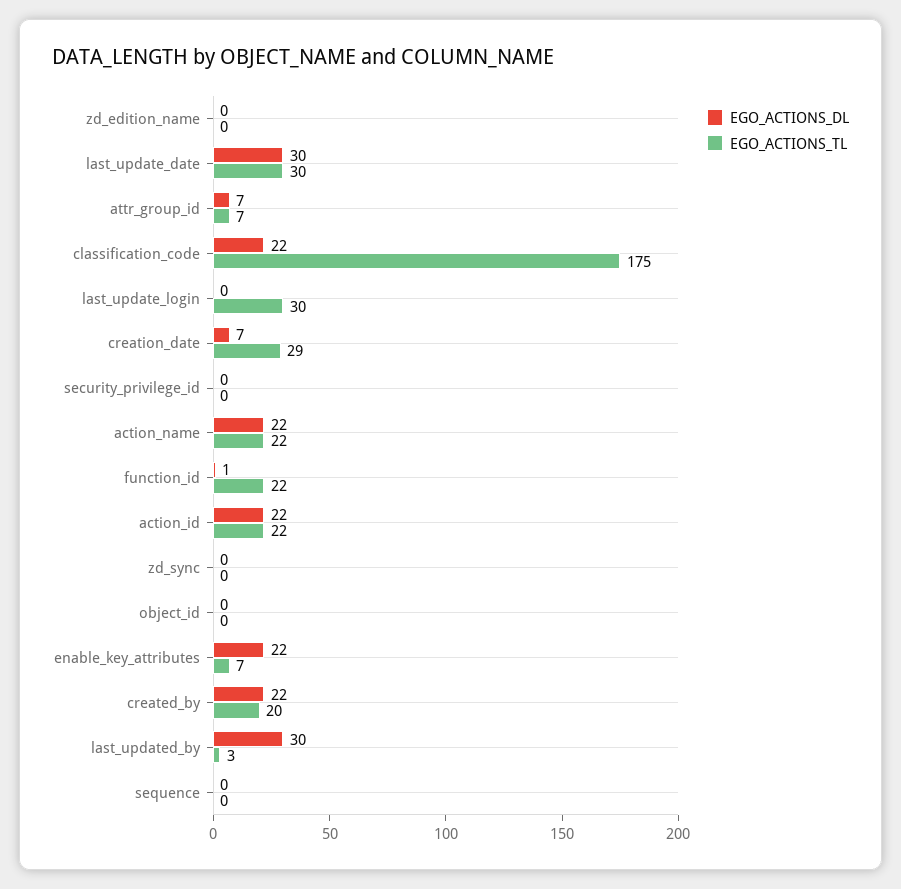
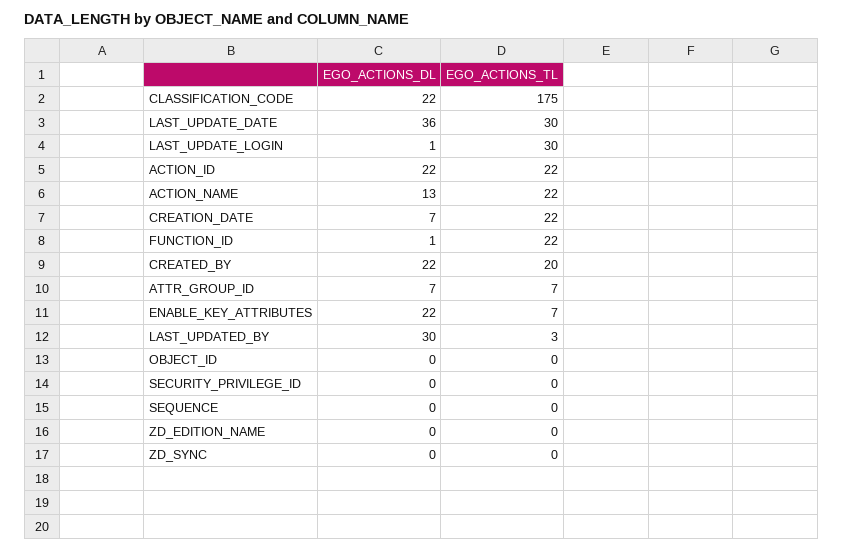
  {
    "EGO_ACTIONS_DL": {
      "zd_edition_name": 0,
-     "last_update_date": 30,
+     "last_update_date": 36,
      "attr_group_id": 7,
      "classification_code": 22,
-     "last_update_login": 0,
+     "last_update_login": 1,
      "creation_date": 7,
      "security_privilege_id": 0,
-     "action_name": 22,
+     "action_name": 13,
      "function_id": 1,
      "action_id": 22,
      "zd_sync": 0,
      "object_id": 0,
      "enable_key_attributes": 22,
      "created_by": 22,
      "last_updated_by": 30,
      "sequence": 0
    },
    "EGO_ACTIONS_TL": {
      "zd_edition_name": 0,
      "last_update_date": 30,
      "attr_group_id": 7,
      "classification_code": 175,
      "last_update_login": 30,
-     "creation_date": 29,
+     "creation_date": 22,
      "security_privilege_id": 0,
      "action_name": 22,
      "function_id": 22,
      "action_id": 22,
      "zd_sync": 0,
      "object_id": 0,
      "enable_key_attributes": 7,
      "created_by": 20,
      "last_updated_by": 3,
      "sequence": 0
    }
  }

